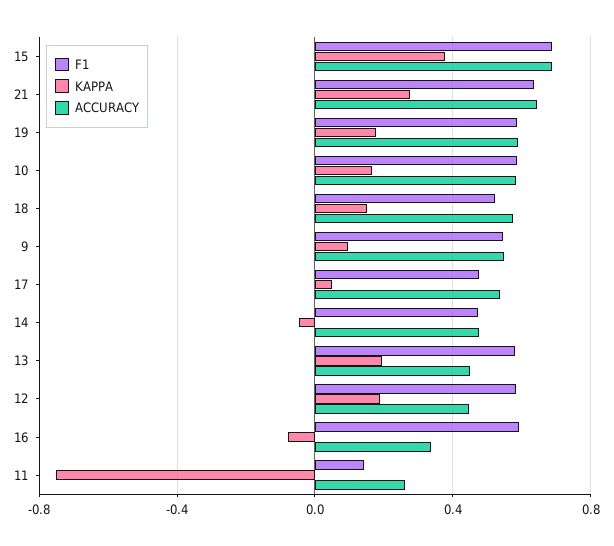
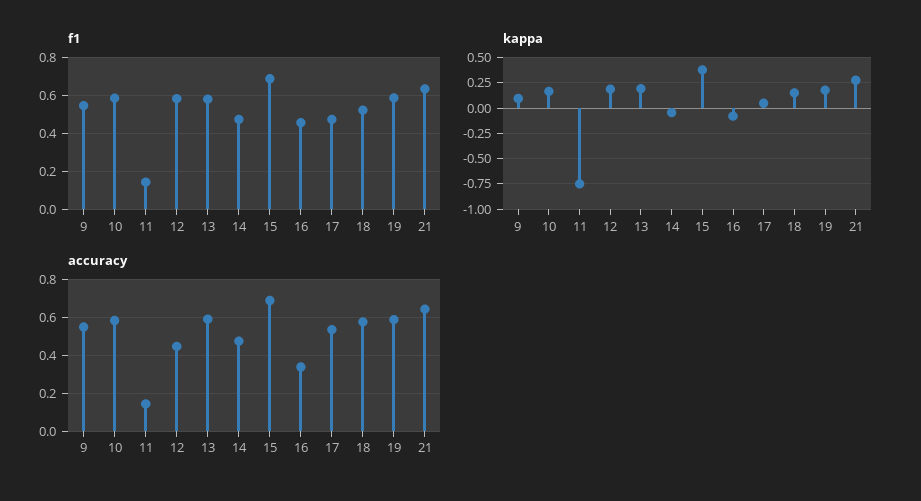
  {
    "F1": {
      "15": 0.7,
      "21": 0.65,
      "19": 0.6,
      "10": 0.6,
      "18": 0.5,
      "9": 0.55,
      "17": 0.45,
      "14": 0.45,
      "13": 0.6,
      "12": 0.6,
-     "16": 0.6,
+     "16": 0.45,
      "11": 0.15
    },
    "KAPPA": {
      "15": 0.4,
      "21": 0.3,
      "19": 0.2,
      "10": 0.15,
      "18": 0.15,
      "9": 0.1,
      "17": 0.05,
      "14": -0.05,
      "13": 0.2,
      "12": 0.2,
      "16": -0.1,
      "11": -0.75
    },
    "ACCURACY": {
      "15": 0.7,
      "21": 0.65,
      "19": 0.6,
      "10": 0.6,
      "18": 0.6,
      "9": 0.55,
      "17": 0.55,
      "14": 0.5,
-     "13": 0.45,
+     "13": 0.6,
      "12": 0.45,
      "16": 0.35,
-     "11": 0.25
+     "11": 0.15
    }
  }

